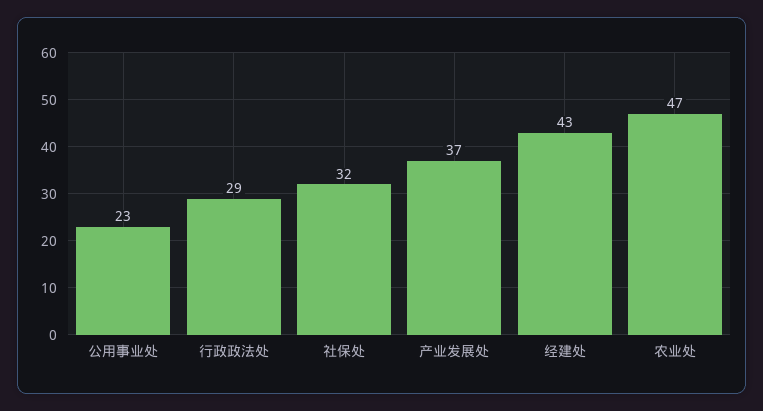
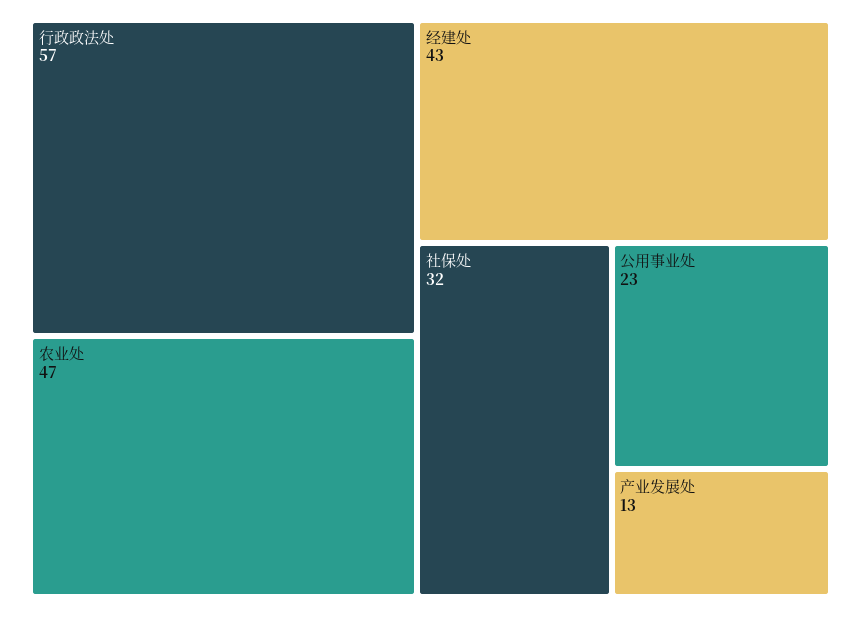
  {
    "公用事业处": 23,
-   "行政政法处": 29,
+   "行政政法处": 57,
    "社保处": 32,
-   "产业发展处": 37,
+   "产业发展处": 13,
    "经建处": 43,
    "农业处": 47
  }

